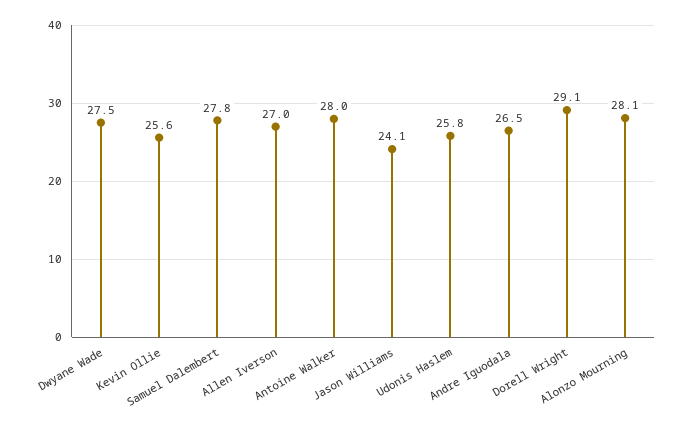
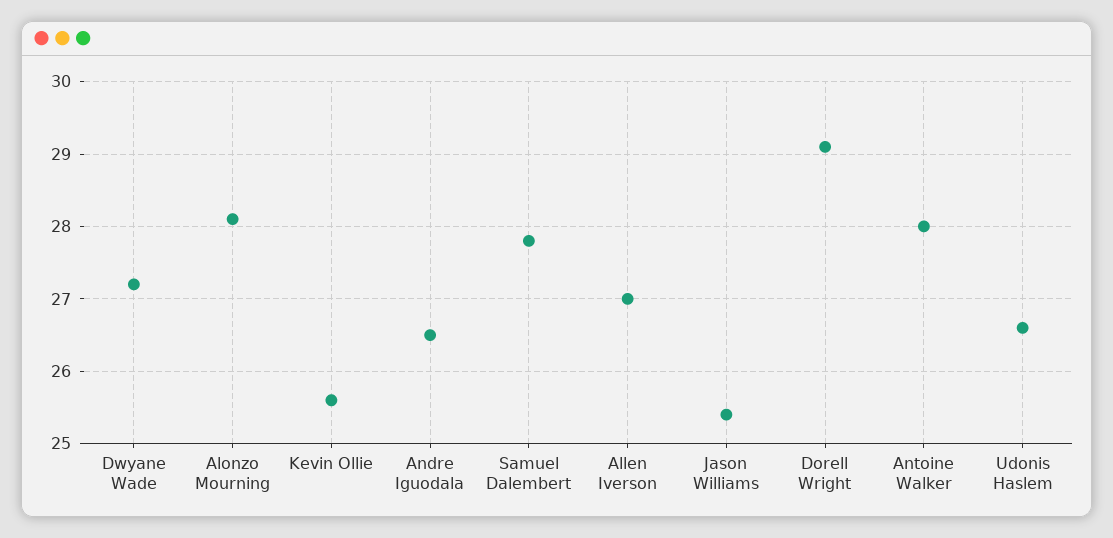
  {
-   "Dwyane Wade": 27.5,
+   "Dwyane Wade": 27.2,
    "Kevin Ollie": 25.6,
    "Samuel Dalembert": 27.8,
    "Allen Iverson": 27,
    "Antoine Walker": 28,
-   "Jason Williams": 24.1,
+   "Jason Williams": 25.4,
-   "Udonis Haslem": 25.8,
+   "Udonis Haslem": 26.6,
    "Andre Iguodala": 26.5,
    "Dorell Wright": 29.1,
    "Alonzo Mourning": 28.1
  }

